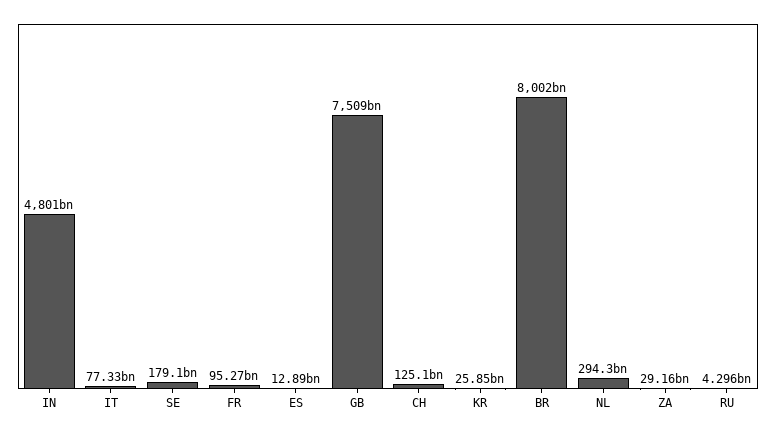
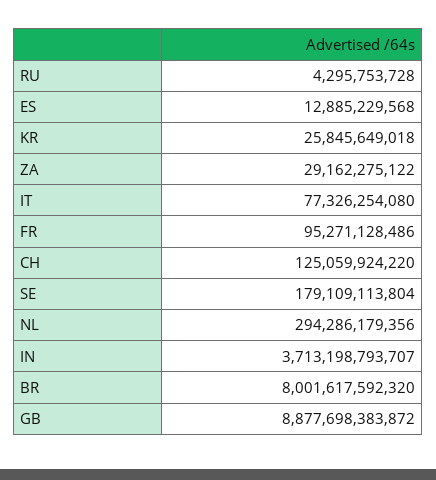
  {
-   "IN": 4801000000000,
+   "IN": 3713198793707,
    "IT": 77326254080,
    "SE": 179109113804,
    "FR": 95271128486,
    "ES": 12885229568,
-   "GB": 7509000000000,
+   "GB": 8877698383872,
    "CH": 125059924220,
    "KR": 25845649018,
    "BR": 8001617592320,
    "NL": 294286179356,
    "ZA": 29162275122,
    "RU": 4295753728
  }

